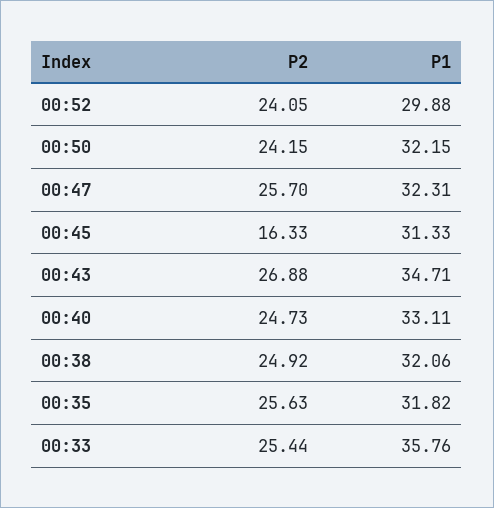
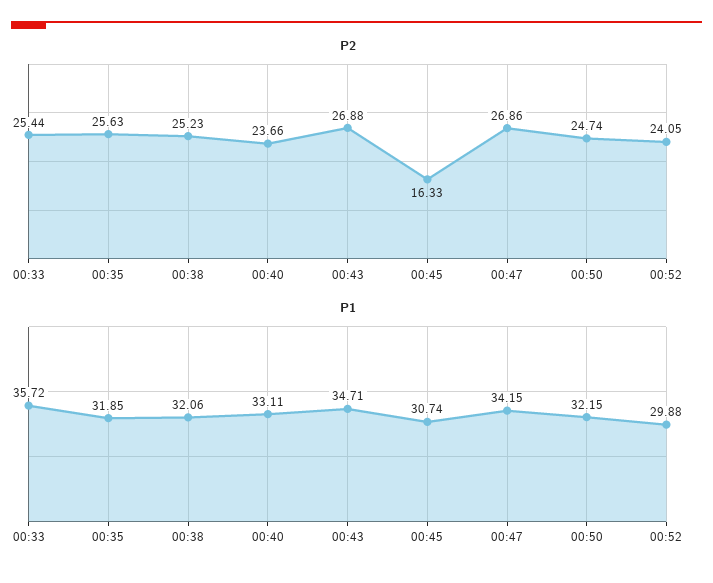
  {
    "P2": {
      "00:52": 24.05,
-     "00:50": 24.15,
+     "00:50": 24.74,
-     "00:47": 25.7,
+     "00:47": 26.86,
      "00:45": 16.33,
      "00:43": 26.88,
-     "00:40": 24.73,
+     "00:40": 23.66,
-     "00:38": 24.92,
+     "00:38": 25.23,
      "00:35": 25.63,
      "00:33": 25.44
    },
    "P1": {
      "00:52": 29.88,
      "00:50": 32.15,
-     "00:47": 32.31,
+     "00:47": 34.15,
-     "00:45": 31.33,
+     "00:45": 30.74,
      "00:43": 34.71,
      "00:40": 33.11,
      "00:38": 32.06,
-     "00:35": 31.82,
+     "00:35": 31.85,
-     "00:33": 35.76
+     "00:33": 35.72
    }
  }

